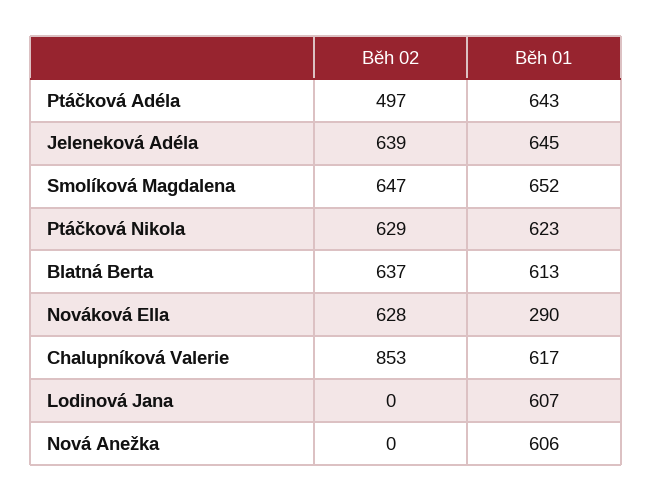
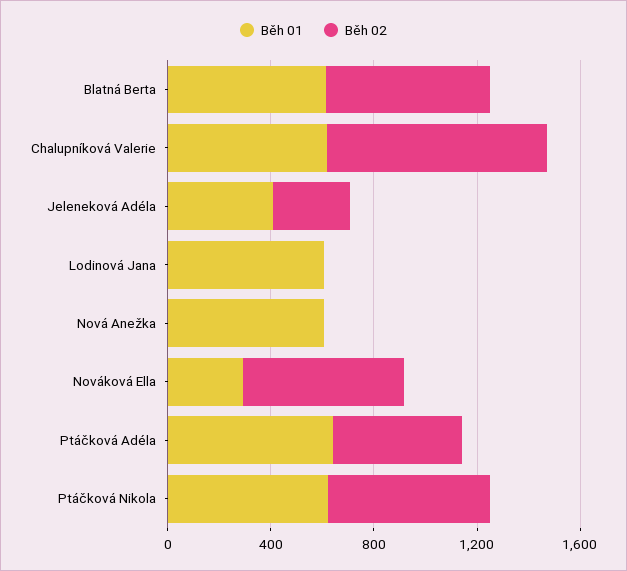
  {
    "Běh 02": {
      "Ptáčková Adéla": 497,
-     "Jeleneková Adéla": 639,
+     "Jeleneková Adéla": 300,
-     "Smolíková Magdalena": 647,
      "Ptáčková Nikola": 629,
      "Blatná Berta": 637,
      "Nováková Ella": 628,
      "Chalupníková Valerie": 853,
      "Lodinová Jana": 0,
      "Nová Anežka": 0
    },
    "Běh 01": {
      "Ptáčková Adéla": 643,
-     "Jeleneková Adéla": 645,
+     "Jeleneková Adéla": 400,
-     "Smolíková Magdalena": 652,
      "Ptáčková Nikola": 623,
      "Blatná Berta": 613,
      "Nováková Ella": 290,
      "Chalupníková Valerie": 617,
      "Lodinová Jana": 607,
      "Nová Anežka": 606
    }
  }

